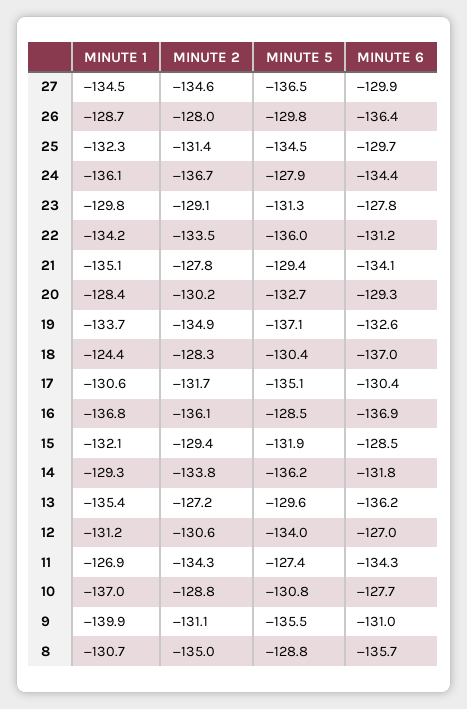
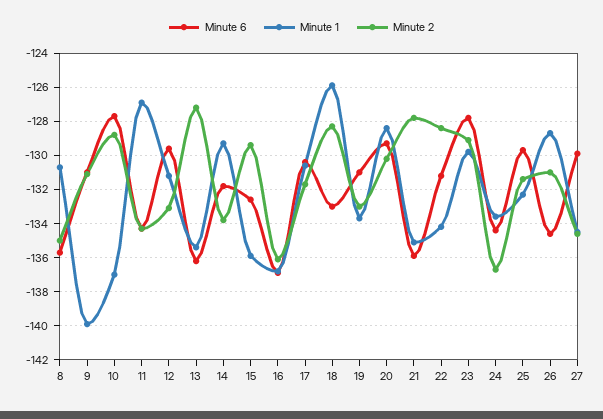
  {
    "MINUTE 1": {
      "27": -134.5,
      "26": -128.7,
      "25": -132.3,
-     "24": -136.1,
+     "24": -133.5,
      "23": -129.8,
      "22": -134.2,
      "21": -135.1,
      "20": -128.4,
      "19": -133.7,
-     "18": -124.4,
+     "18": -126,
      "17": -130.6,
      "16": -136.8,
-     "15": -132.1,
+     "15": -136,
      "14": -129.3,
      "13": -135.4,
      "12": -131.2,
      "11": -126.9,
      "10": -137,
      "9": -139.9,
      "8": -130.7
    },
    "MINUTE 2": {
      "27": -134.6,
-     "26": -128,
+     "26": -131,
      "25": -131.4,
      "24": -136.7,
      "23": -129.1,
-     "22": -133.5,
+     "22": -128.5,
      "21": -127.8,
      "20": -130.2,
-     "19": -134.9,
+     "19": -133,
      "18": -128.3,
      "17": -131.7,
      "16": -136.1,
      "15": -129.4,
      "14": -133.8,
      "13": -127.2,
-     "12": -130.6,
+     "12": -133,
      "11": -134.3,
      "10": -128.8,
      "9": -131.1,
      "8": -135
    },
-   "MINUTE 5": {
-     "27": -136.5,
-     "26": -129.8,
-     "25": -134.5,
-     "24": -127.9,
-     "23": -131.3,
-     "22": -136,
-     "21": -129.4,
-     "20": -132.7,
-     "19": -137.1,
-     "18": -130.4,
-     "17": -135.1,
-     "16": -128.5,
-     "15": -131.9,
-     "14": -136.2,
-     "13": -129.6,
-     "12": -134,
-     "11": -127.4,
-     "10": -130.8,
-     "9": -135.5,
-     "8": -128.8
-   },
    "MINUTE 6": {
      "27": -129.9,
-     "26": -136.4,
+     "26": -134.5,
      "25": -129.7,
      "24": -134.4,
      "23": -127.8,
      "22": -131.2,
-     "21": -134.1,
+     "21": -136,
      "20": -129.3,
-     "19": -132.6,
+     "19": -131,
-     "18": -137,
+     "18": -133,
      "17": -130.4,
      "16": -136.9,
-     "15": -128.5,
+     "15": -132.5,
      "14": -131.8,
      "13": -136.2,
-     "12": -127,
+     "12": -129.5,
      "11": -134.3,
      "10": -127.7,
      "9": -131,
      "8": -135.7
    }
  }

